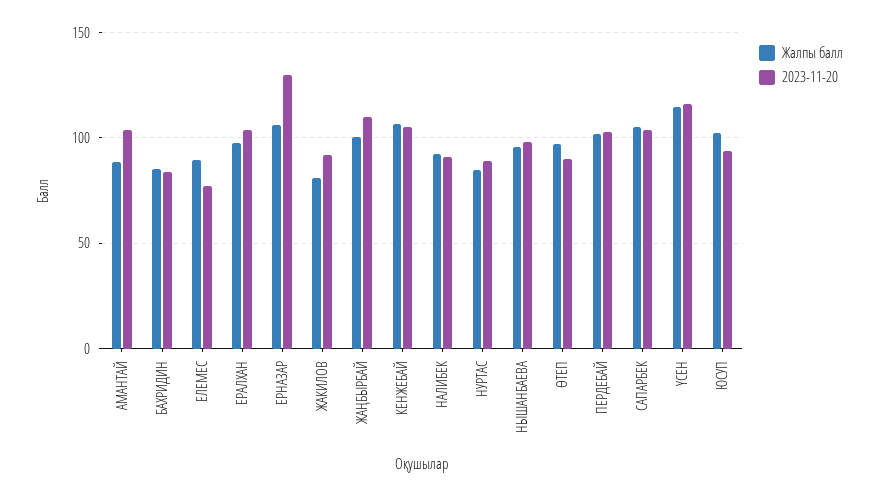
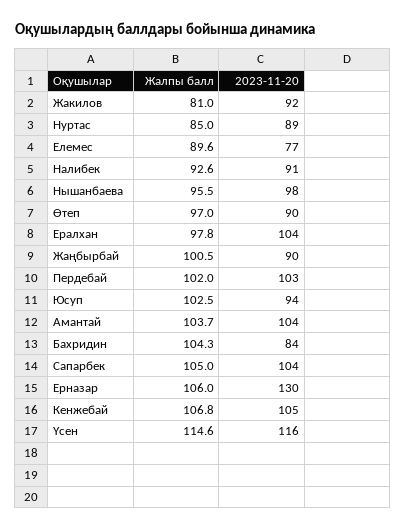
  {
    "Жалпы балл": {
-     "АМАНТАЙ": 90,
+     "АМАНТАЙ": 103.7,
-     "БАХРИДИН": 85,
+     "БАХРИДИН": 104.3,
      "ЕЛЕМЕС": 89.6,
      "ЕРАЛХАН": 97.8,
      "ЕРНАЗАР": 106,
      "ЖАКИЛОВ": 81,
      "ЖАҢБЫРБАЙ": 100.5,
      "КЕНЖЕБАЙ": 106.8,
      "НАЛИБЕК": 92.6,
      "НУРТАС": 85,
      "НЫШАНБАЕВА": 95.5,
      "ӨТЕП": 97,
      "ПЕРДЕБАЙ": 102,
      "САПАРБЕК": 105,
      "ҮСЕН": 114.6,
      "ЮСУП": 102.5
    },
    "2023-11-20": {
      "АМАНТАЙ": 104,
      "БАХРИДИН": 84,
      "ЕЛЕМЕС": 77,
      "ЕРАЛХАН": 104,
      "ЕРНАЗАР": 130,
      "ЖАКИЛОВ": 92,
-     "ЖАҢБЫРБАЙ": 110,
+     "ЖАҢБЫРБАЙ": 90,
      "КЕНЖЕБАЙ": 105,
      "НАЛИБЕК": 91,
      "НУРТАС": 89,
      "НЫШАНБАЕВА": 98,
      "ӨТЕП": 90,
      "ПЕРДЕБАЙ": 103,
      "САПАРБЕК": 104,
      "ҮСЕН": 116,
      "ЮСУП": 94
    }
  }

